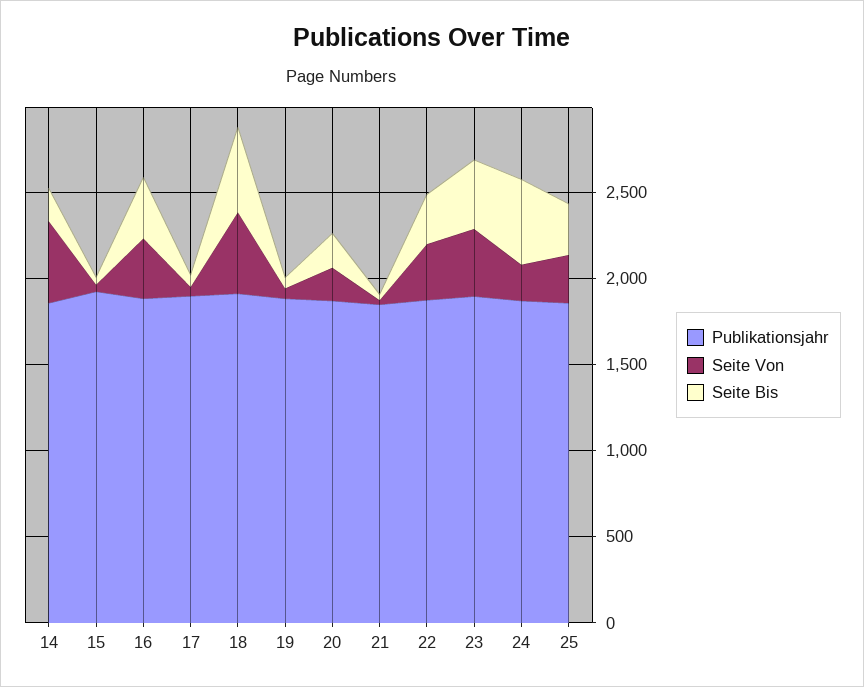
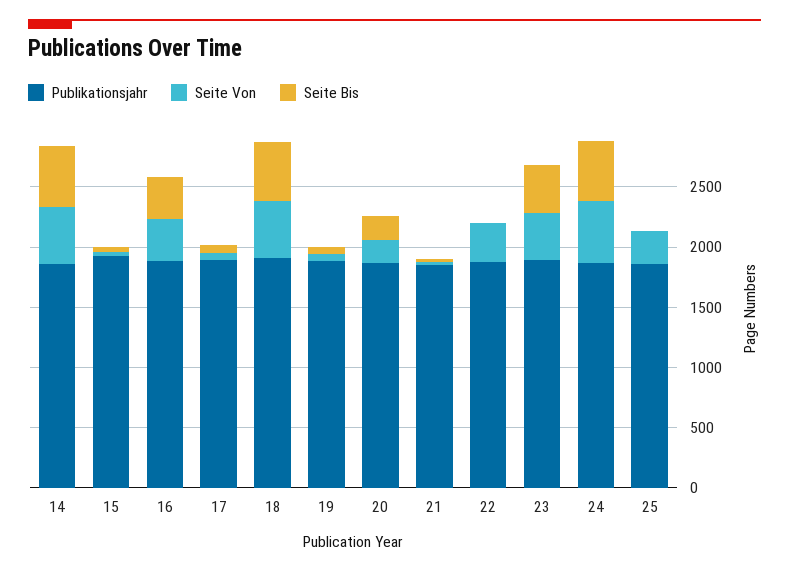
  {
    "Publikationsjahr": {
      "14": 1900,
      "15": 1900,
      "16": 1900,
      "17": 1900,
      "18": 1900,
      "19": 1900,
      "20": 1900,
      "21": 1800,
      "22": 1900,
      "23": 1900,
      "24": 1900,
      "25": 1900
    },
    "Seite Von": {
      "14": 500,
      "15": 0,
      "16": 400,
      "17": 100,
      "18": 500,
      "19": 100,
      "20": 200,
      "21": 0,
      "22": 300,
      "23": 400,
-     "24": 200,
+     "24": 500,
      "25": 300
    },
    "Seite Bis": {
-     "14": 200,
+     "14": 500,
      "15": 0,
      "16": 400,
      "17": 100,
      "18": 500,
      "19": 100,
      "20": 200,
      "21": 0,
-     "22": 300,
+     "22": 0,
      "23": 400,
      "24": 500,
-     "25": 300
+     "25": 0
    }
  }

